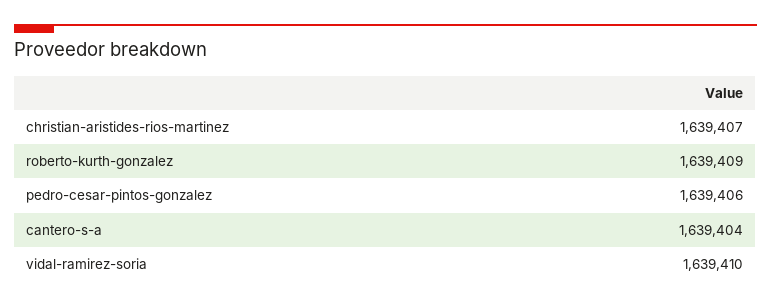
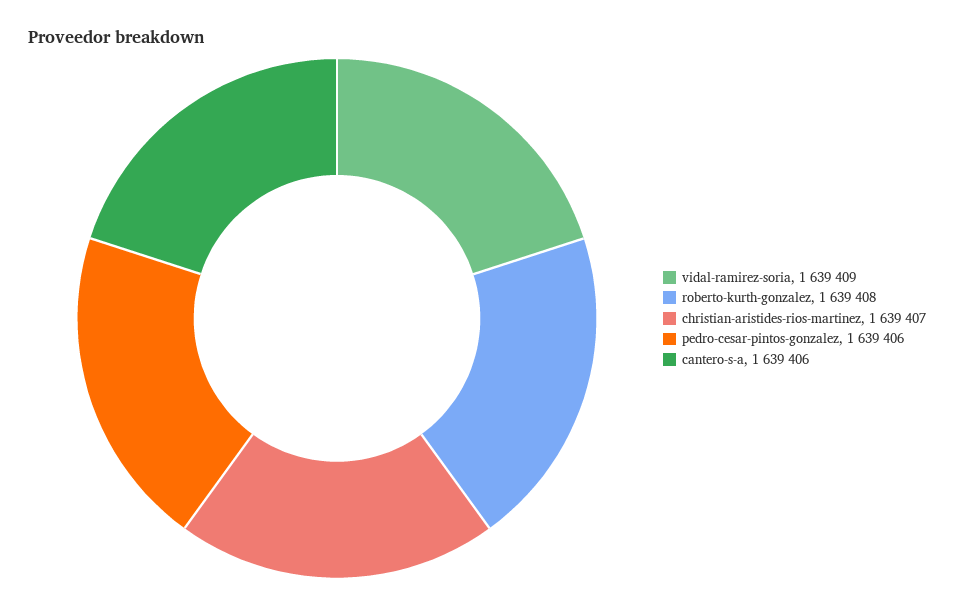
  {
    "christian-aristides-rios-martinez": 1639407,
-   "roberto-kurth-gonzalez": 1639409,
+   "roberto-kurth-gonzalez": 1639408,
    "pedro-cesar-pintos-gonzalez": 1639406,
-   "cantero-s-a": 1639404,
+   "cantero-s-a": 1639406,
-   "vidal-ramirez-soria": 1639410
+   "vidal-ramirez-soria": 1639409
  }

